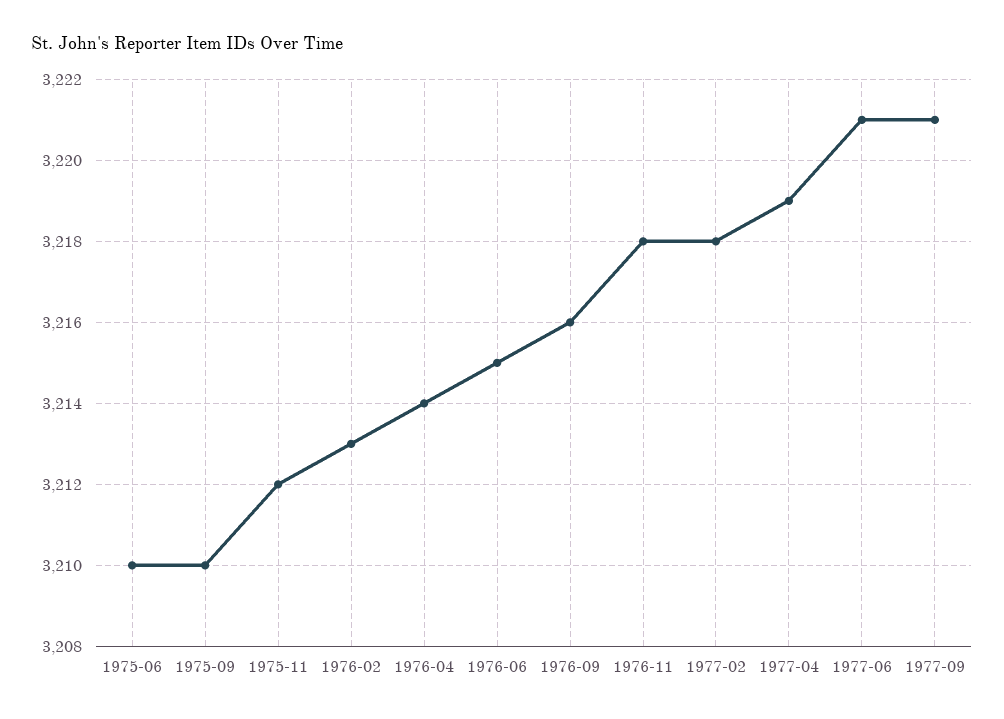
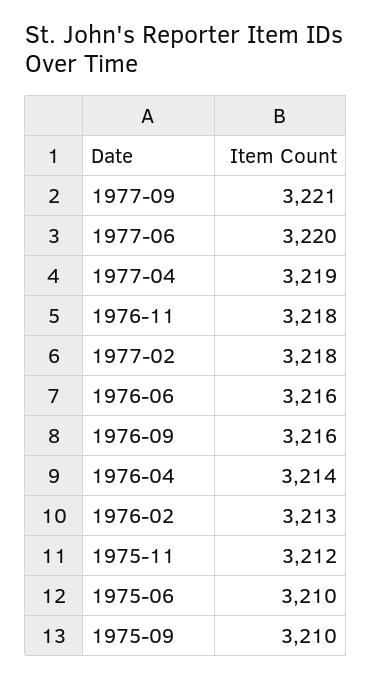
  {
    "1975-06": 3210,
    "1975-09": 3210,
    "1975-11": 3212,
    "1976-02": 3213,
    "1976-04": 3214,
-   "1976-06": 3215,
+   "1976-06": 3216,
    "1976-09": 3216,
    "1976-11": 3218,
    "1977-02": 3218,
    "1977-04": 3219,
-   "1977-06": 3221,
+   "1977-06": 3220,
    "1977-09": 3221
  }

